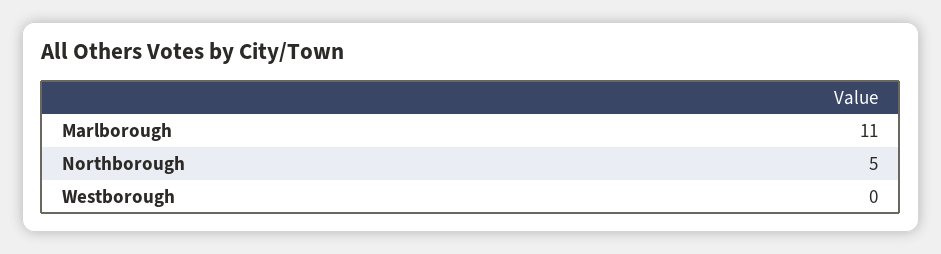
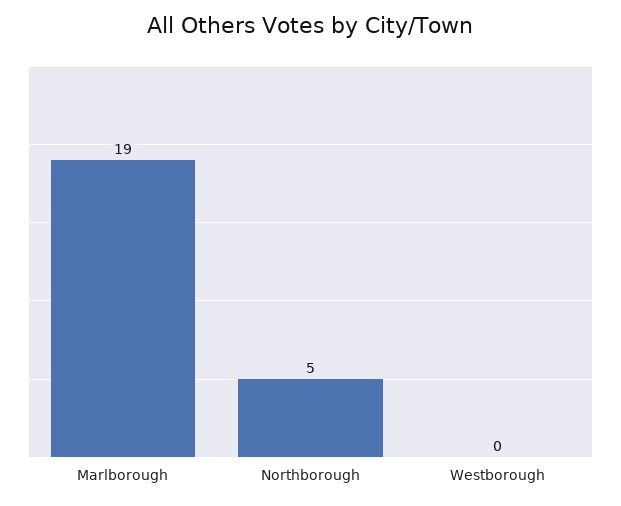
  {
-   "Marlborough": 11,
+   "Marlborough": 19,
    "Northborough": 5,
    "Westborough": 0
  }

